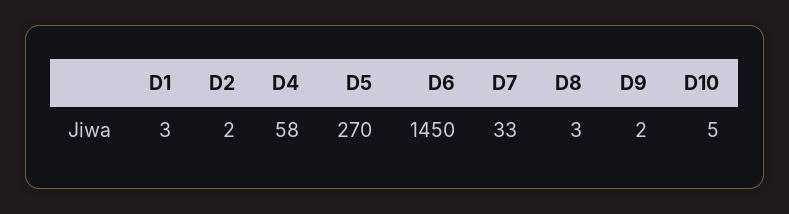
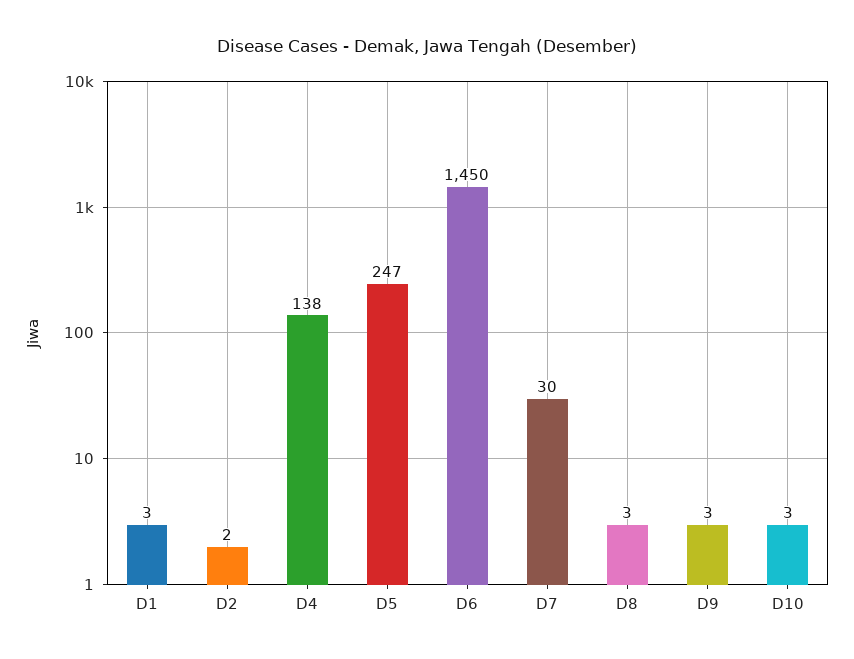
  {
    "D1": 3,
    "D2": 2,
-   "D4": 58,
+   "D4": 138,
-   "D5": 270,
+   "D5": 247,
    "D6": 1450,
-   "D7": 33,
+   "D7": 30,
    "D8": 3,
-   "D9": 2,
+   "D9": 3,
-   "D10": 5
+   "D10": 3
  }

